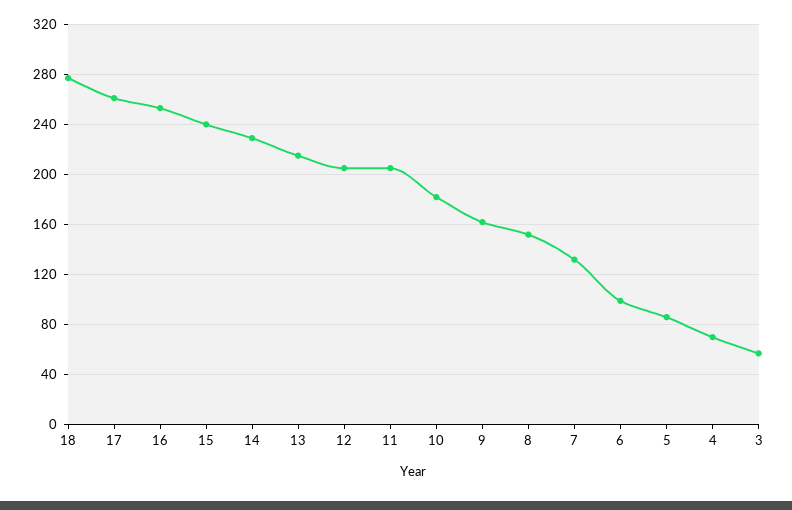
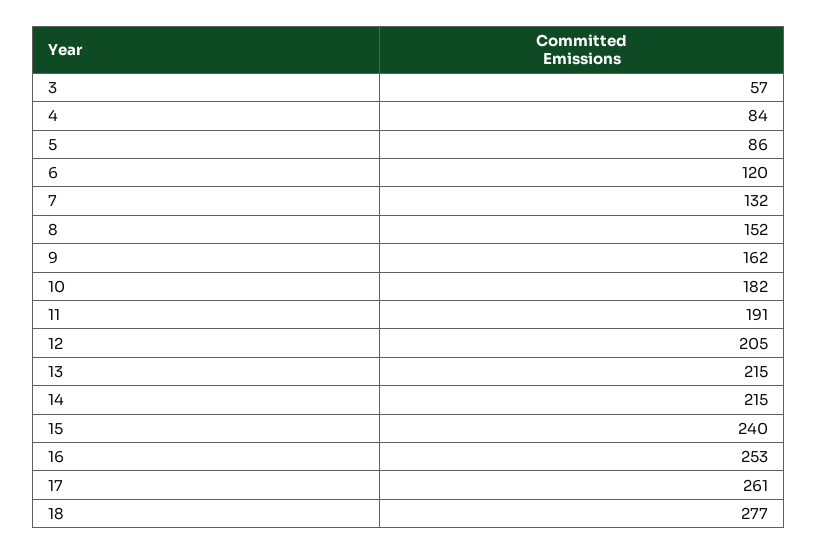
  {
    "18": 277,
    "17": 261,
    "16": 253,
    "15": 240,
-   "14": 230,
+   "14": 215,
    "13": 215,
    "12": 205,
-   "11": 205,
+   "11": 191,
    "10": 182,
    "9": 162,
    "8": 152,
    "7": 132,
-   "6": 100,
+   "6": 120,
    "5": 86,
-   "4": 70,
+   "4": 84,
    "3": 57
  }

